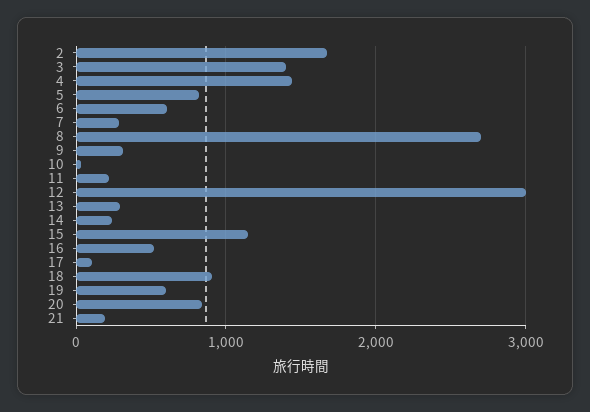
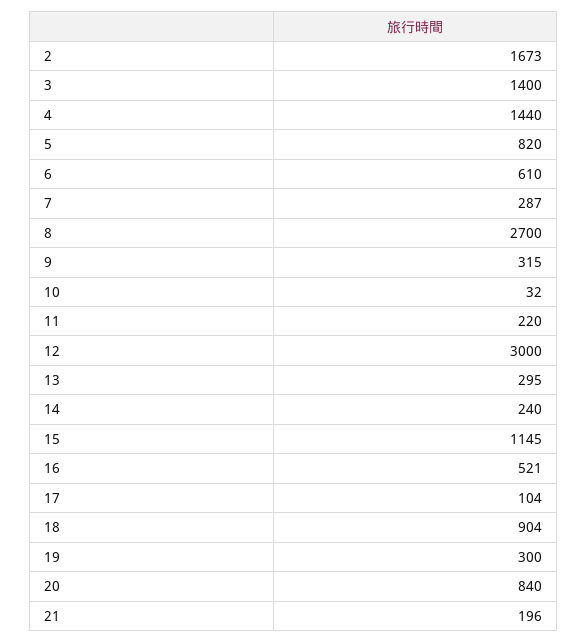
  {
    "2": 1673,
    "3": 1400,
    "4": 1440,
    "5": 820,
    "6": 610,
    "7": 287,
    "8": 2700,
    "9": 315,
    "10": 32,
    "11": 220,
    "12": 3000,
    "13": 295,
    "14": 240,
    "15": 1145,
    "16": 521,
    "17": 104,
    "18": 904,
-   "19": 600,
+   "19": 300,
    "20": 840,
    "21": 196
  }

